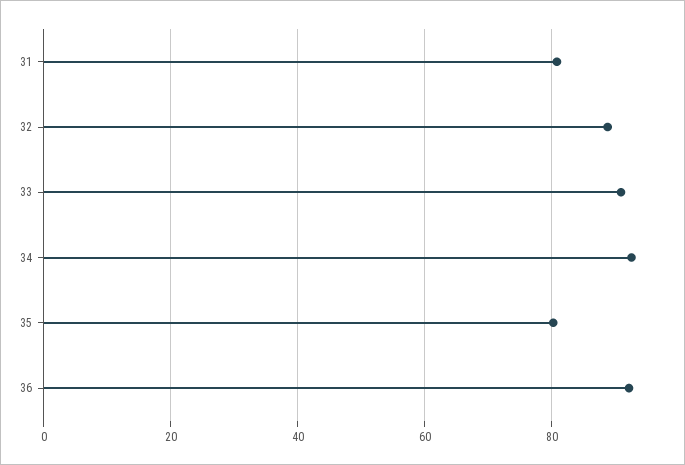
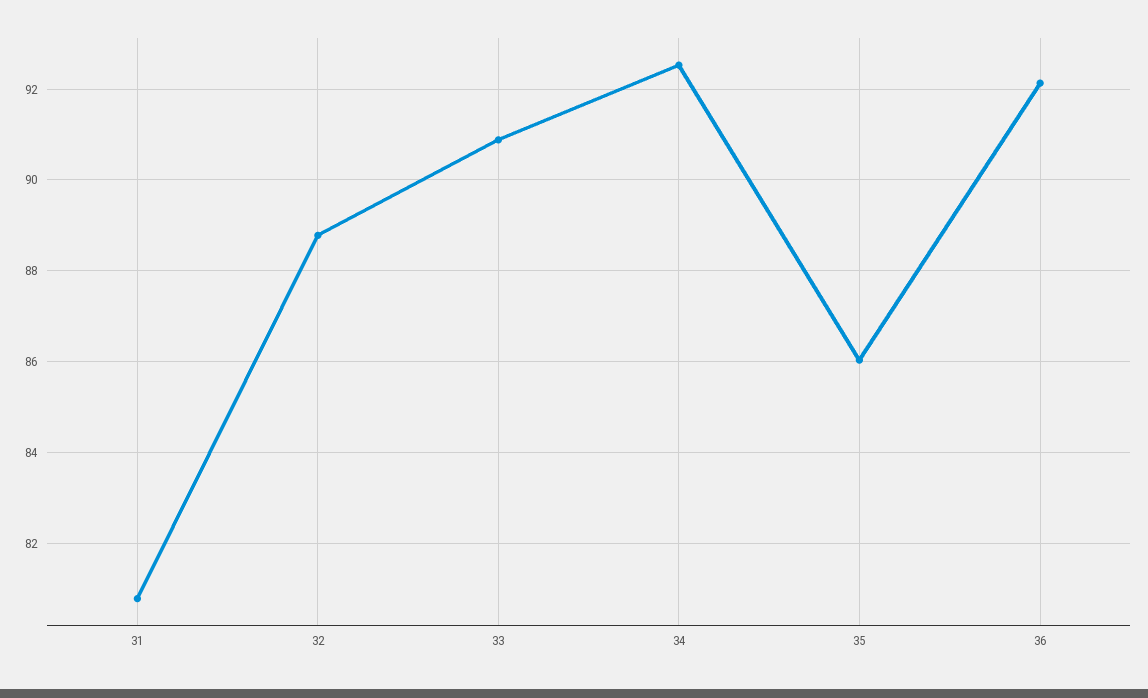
  {
    "31": 80.8,
    "32": 88.8,
    "33": 90.8,
    "34": 92.6,
-   "35": 80,
+   "35": 86,
    "36": 92.2
  }

